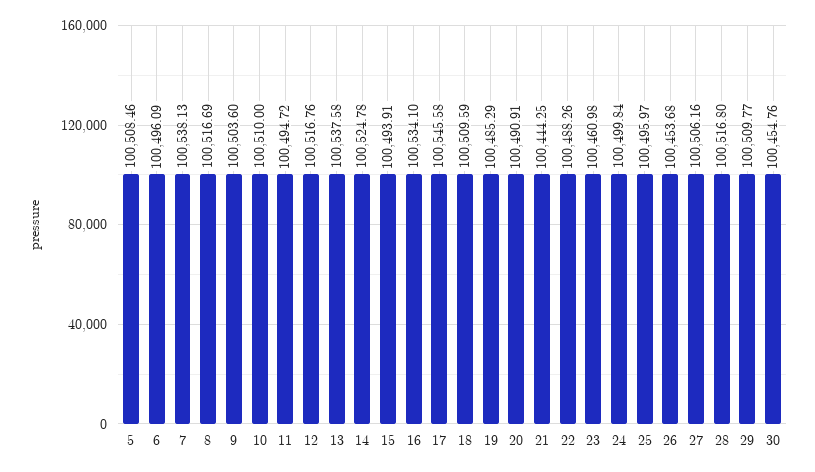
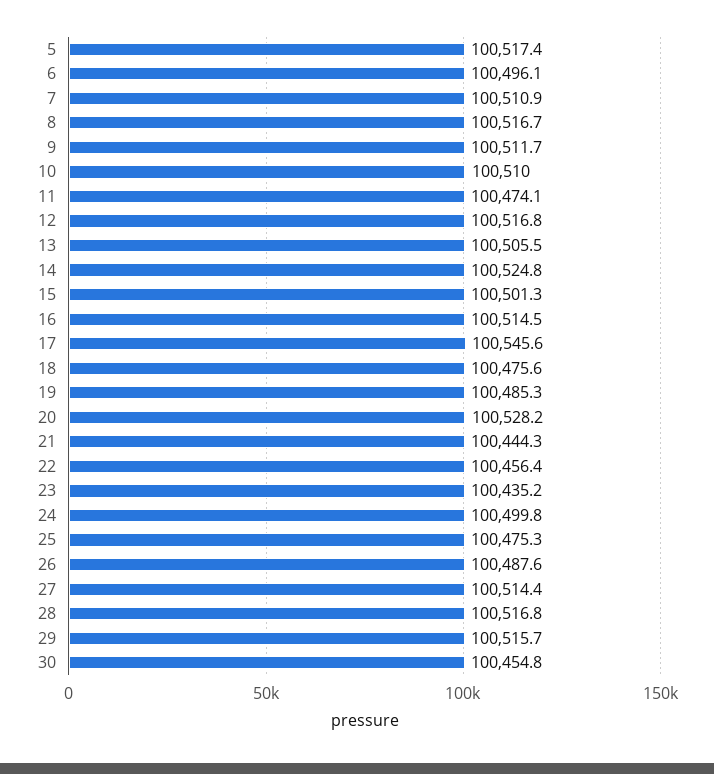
  {
-   "5": 100508.46,
+   "5": 100517.4,
    "6": 100496.09,
-   "7": 100538.13,
+   "7": 100510.9,
    "8": 100516.69,
-   "9": 100503.6,
+   "9": 100511.7,
    "10": 100510,
-   "11": 100494.72,
+   "11": 100474.1,
    "12": 100516.76,
-   "13": 100537.58,
+   "13": 100505.5,
    "14": 100524.78,
-   "15": 100493.91,
+   "15": 100501.3,
-   "16": 100534.1,
+   "16": 100514.5,
    "17": 100545.58,
-   "18": 100509.59,
+   "18": 100475.6,
    "19": 100485.29,
-   "20": 100490.91,
+   "20": 100528.2,
    "21": 100444.25,
-   "22": 100488.26,
+   "22": 100456.4,
-   "23": 100460.98,
+   "23": 100435.2,
    "24": 100499.84,
-   "25": 100495.97,
+   "25": 100475.3,
-   "26": 100453.68,
+   "26": 100487.6,
-   "27": 100506.16,
+   "27": 100514.4,
    "28": 100516.8,
-   "29": 100509.77,
+   "29": 100515.7,
    "30": 100454.76
  }

